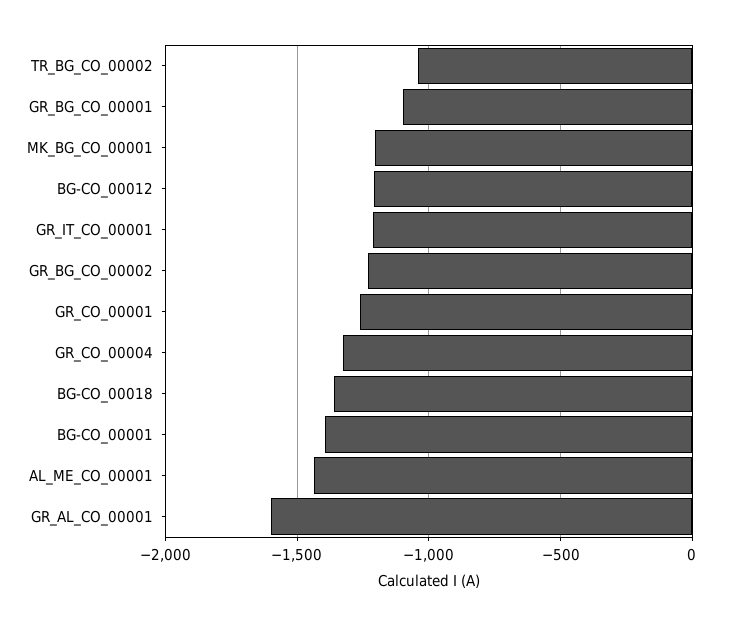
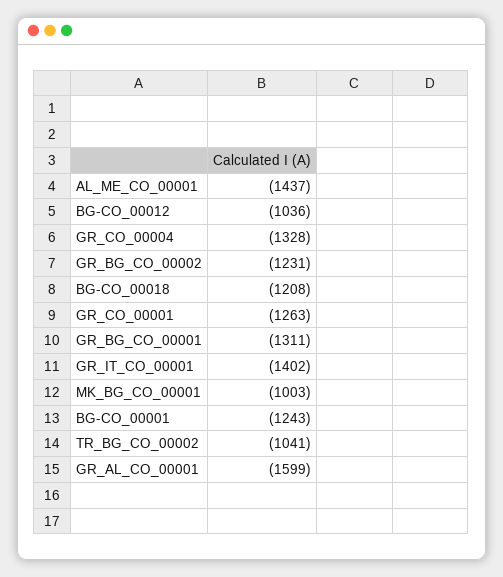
  {
    "TR_BG_CO_00002": -1041,
-   "GR_BG_CO_00001": -1100,
+   "GR_BG_CO_00001": -1311,
-   "MK_BG_CO_00001": -1200,
+   "MK_BG_CO_00001": -1003,
-   "BG-CO_00012": -1200,
+   "BG-CO_00012": -1036,
-   "GR_IT_CO_00001": -1200,
+   "GR_IT_CO_00001": -1402,
    "GR_BG_CO_00002": -1231,
    "GR_CO_00001": -1263,
    "GR_CO_00004": -1328,
-   "BG-CO_00018": -1350,
+   "BG-CO_00018": -1208,
-   "BG-CO_00001": -1400,
+   "BG-CO_00001": -1243,
    "AL_ME_CO_00001": -1437,
    "GR_AL_CO_00001": -1599
  }

